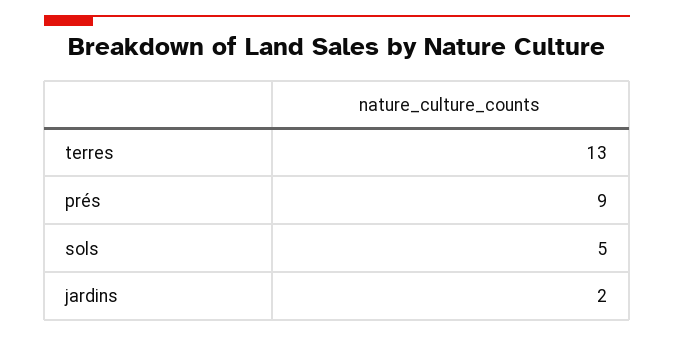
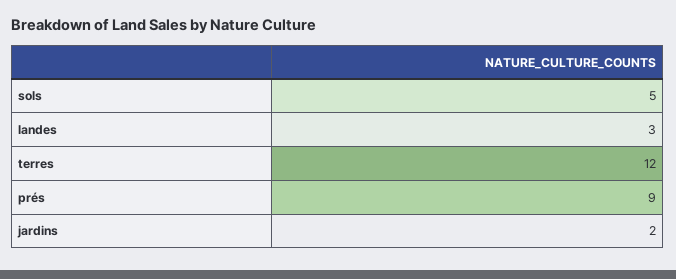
  {
-   "terres": 13,
+   "terres": 12,
    "prés": 9,
    "sols": 5,
-   "jardins": 2
+   "jardins": 2,
+   "landes": 3
  }

